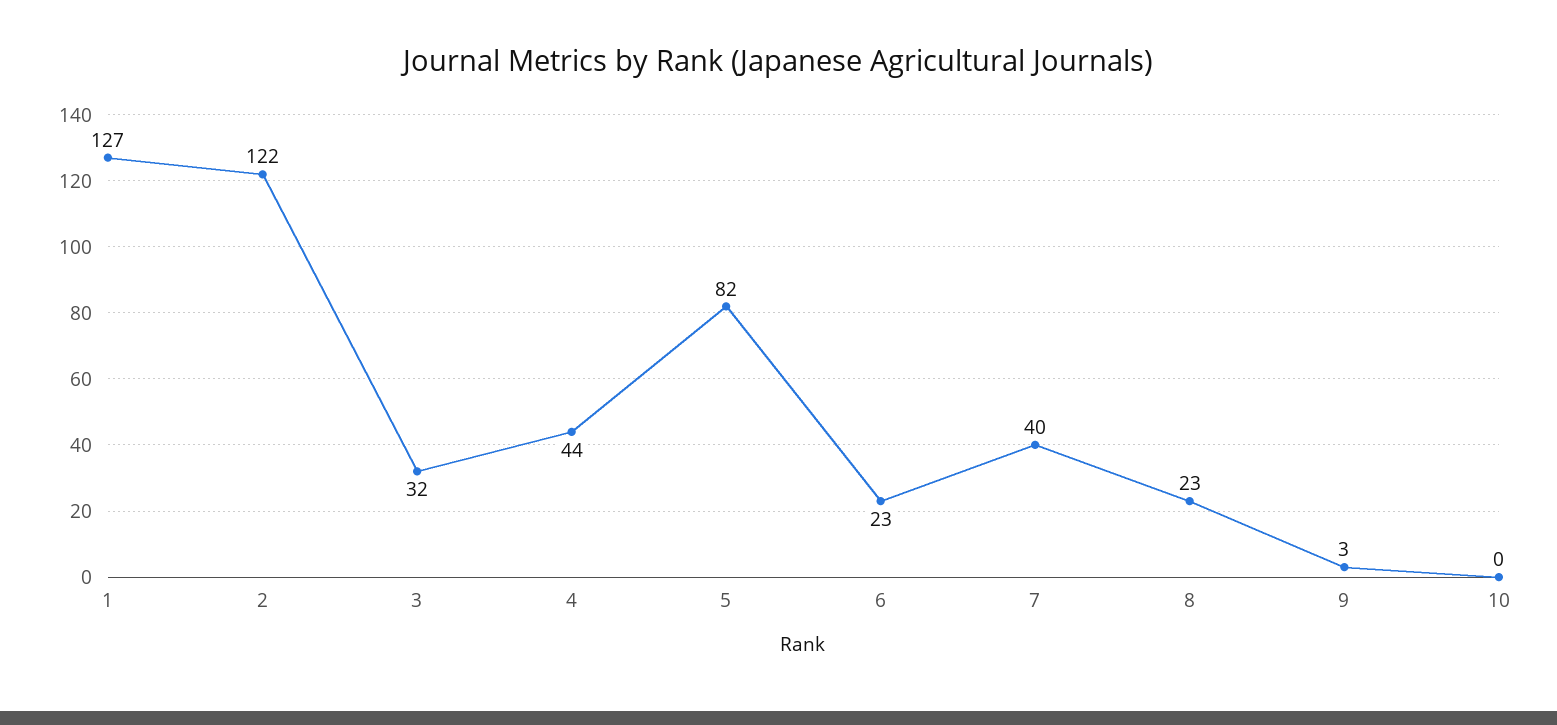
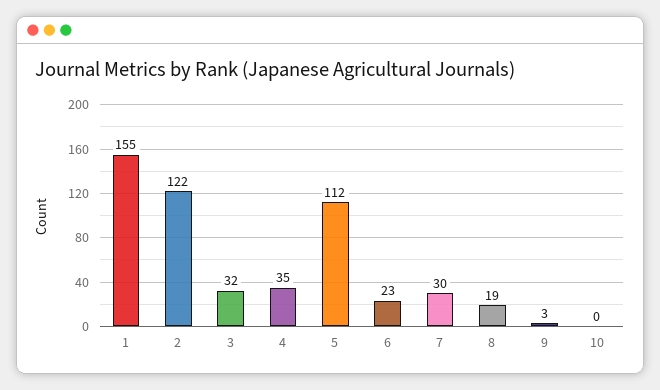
  {
-   "1": 127,
+   "1": 155,
    "2": 122,
    "3": 32,
-   "4": 44,
+   "4": 35,
-   "5": 82,
+   "5": 112,
    "6": 23,
-   "7": 40,
+   "7": 30,
-   "8": 23,
+   "8": 19,
    "9": 3,
    "10": 0
  }

